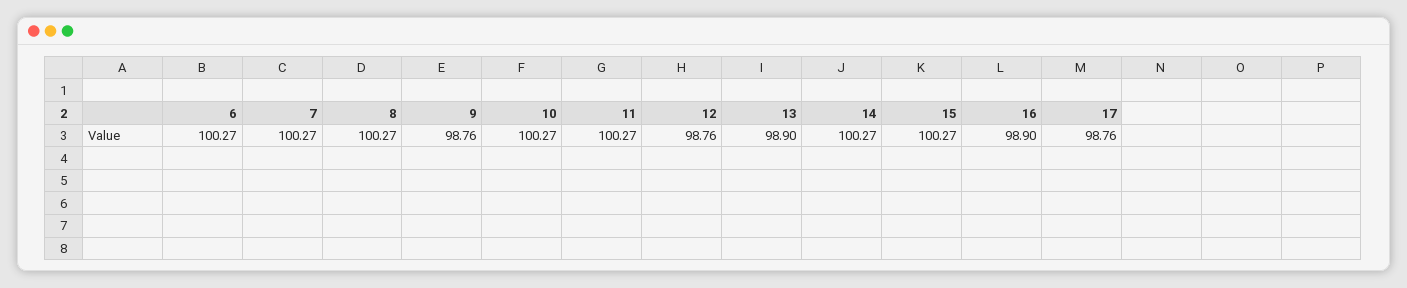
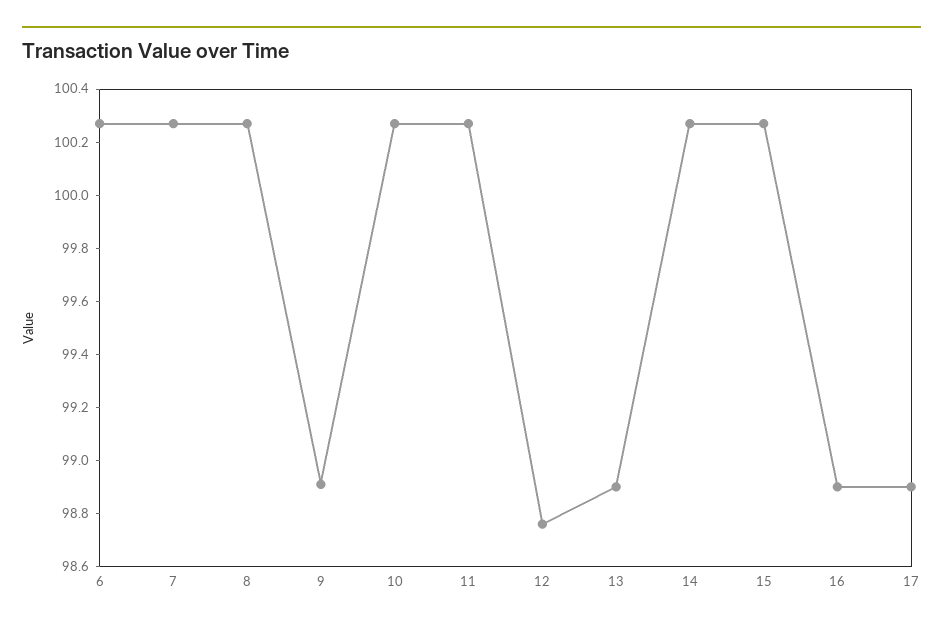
  {
    "6": 100.27,
    "7": 100.27,
    "8": 100.27,
-   "9": 98.76,
+   "9": 98.9,
    "10": 100.27,
    "11": 100.27,
    "12": 98.76,
    "13": 98.9,
    "14": 100.27,
    "15": 100.27,
    "16": 98.9,
-   "17": 98.76
+   "17": 98.9
  }

